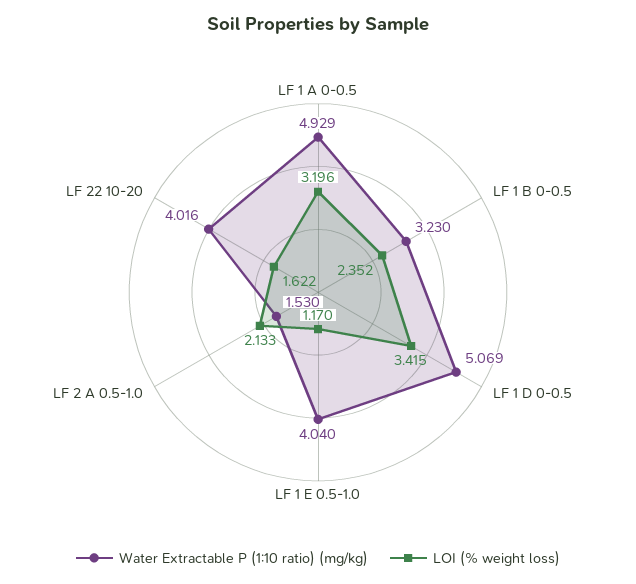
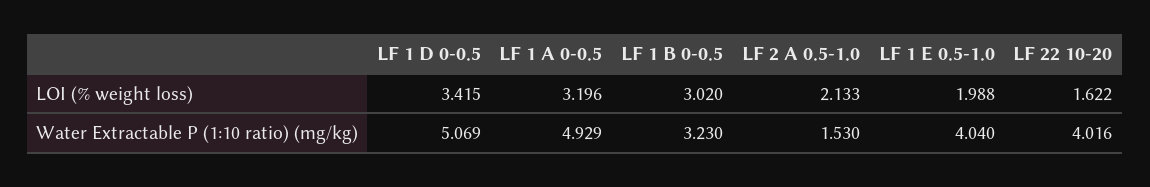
  {
    "Water Extractable P (1:10 ratio) (mg/kg)": {
      "LF 1 A 0-0.5": 4.929,
      "LF 1 B 0-0.5": 3.23,
      "LF 1 D 0-0.5": 5.069,
      "LF 1 E 0.5-1.0": 4.04,
      "LF 2 A 0.5-1.0": 1.53,
      "LF 22 10-20": 4.016
    },
    "LOI (% weight loss)": {
      "LF 1 A 0-0.5": 3.196,
-     "LF 1 B 0-0.5": 2.352,
+     "LF 1 B 0-0.5": 3.02,
      "LF 1 D 0-0.5": 3.415,
-     "LF 1 E 0.5-1.0": 1.17,
+     "LF 1 E 0.5-1.0": 1.988,
      "LF 2 A 0.5-1.0": 2.133,
      "LF 22 10-20": 1.622
    }
  }

